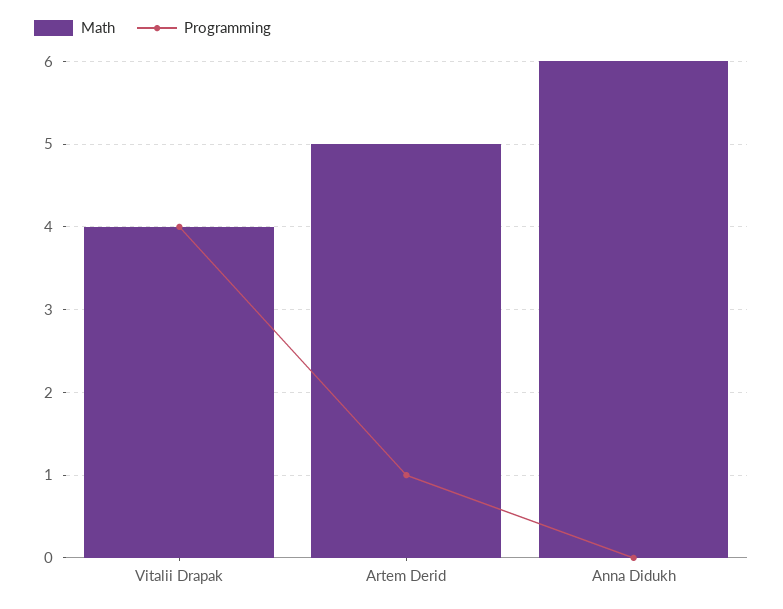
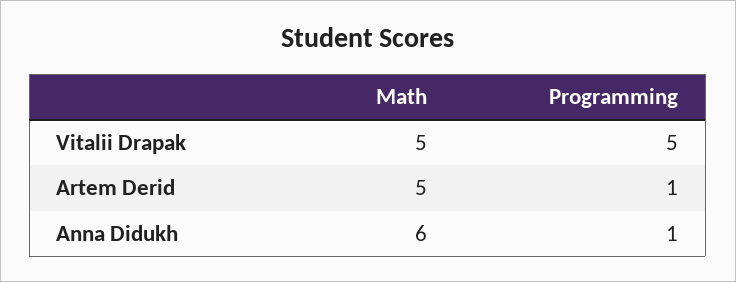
  {
    "Math": {
-     "Vitalii Drapak": 4,
+     "Vitalii Drapak": 5,
      "Artem Derid": 5,
      "Anna Didukh": 6
    },
    "Programming": {
-     "Vitalii Drapak": 4,
+     "Vitalii Drapak": 5,
      "Artem Derid": 1,
-     "Anna Didukh": 0
+     "Anna Didukh": 1
    }
  }

